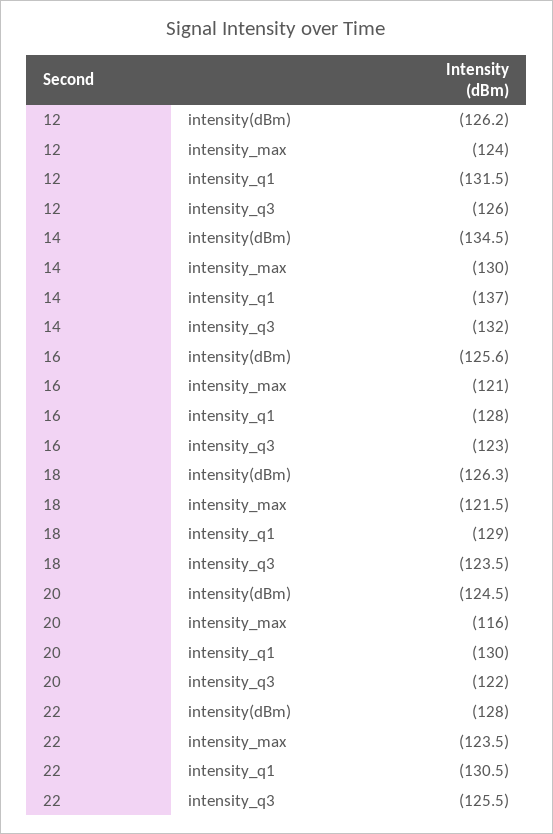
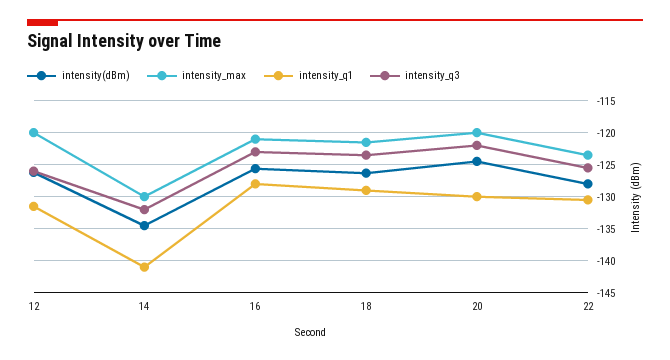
  {
    "intensity(dBm)": {
      "12": -126.2,
      "14": -134.5,
      "16": -125.6,
      "18": -126.3,
      "20": -124.5,
      "22": -128
    },
    "intensity_max": {
-     "12": -124,
+     "12": -120,
      "14": -130,
      "16": -121,
      "18": -121.5,
-     "20": -116,
+     "20": -120,
      "22": -123.5
    },
    "intensity_q1": {
      "12": -131.5,
-     "14": -137,
+     "14": -141,
      "16": -128,
      "18": -129,
      "20": -130,
      "22": -130.5
    },
    "intensity_q3": {
      "12": -126,
      "14": -132,
      "16": -123,
      "18": -123.5,
      "20": -122,
      "22": -125.5
    }
  }

